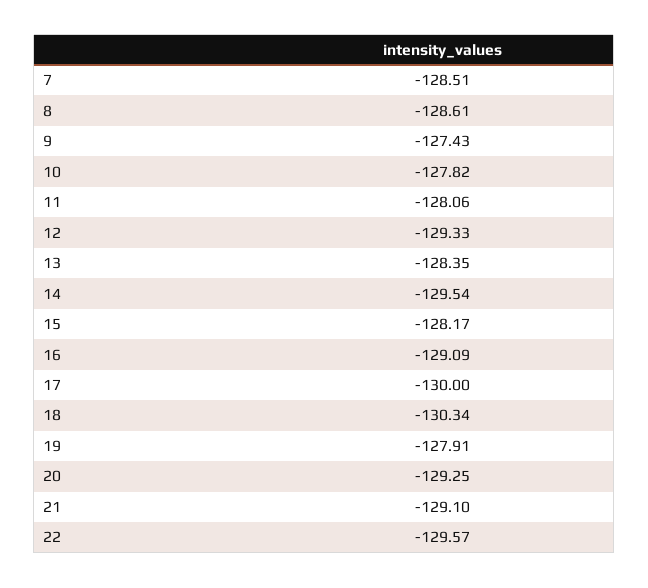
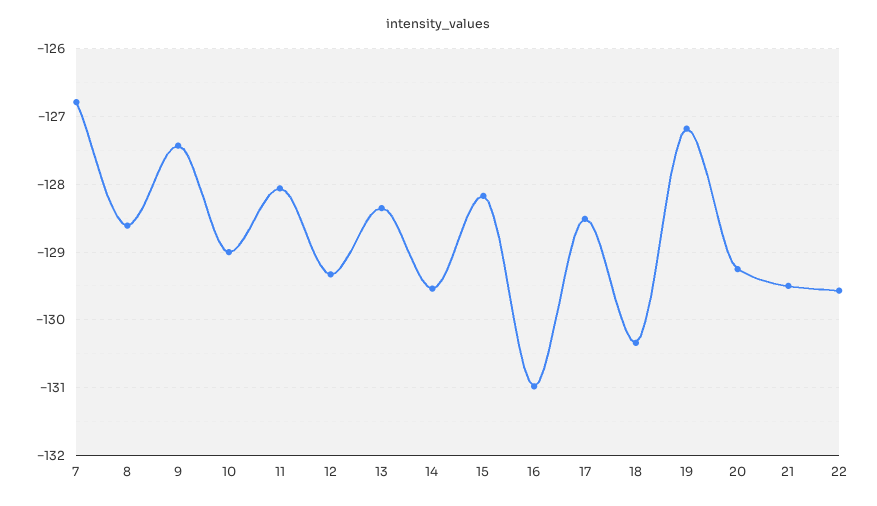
  {
-   "7": -128.51,
+   "7": -126.8,
    "8": -128.61,
    "9": -127.43,
-   "10": -127.82,
+   "10": -129,
    "11": -128.06,
    "12": -129.33,
    "13": -128.35,
    "14": -129.54,
    "15": -128.17,
-   "16": -129.09,
+   "16": -131,
-   "17": -130,
+   "17": -128.5,
    "18": -130.34,
-   "19": -127.91,
+   "19": -127.2,
    "20": -129.25,
-   "21": -129.1,
+   "21": -129.5,
    "22": -129.57
  }

